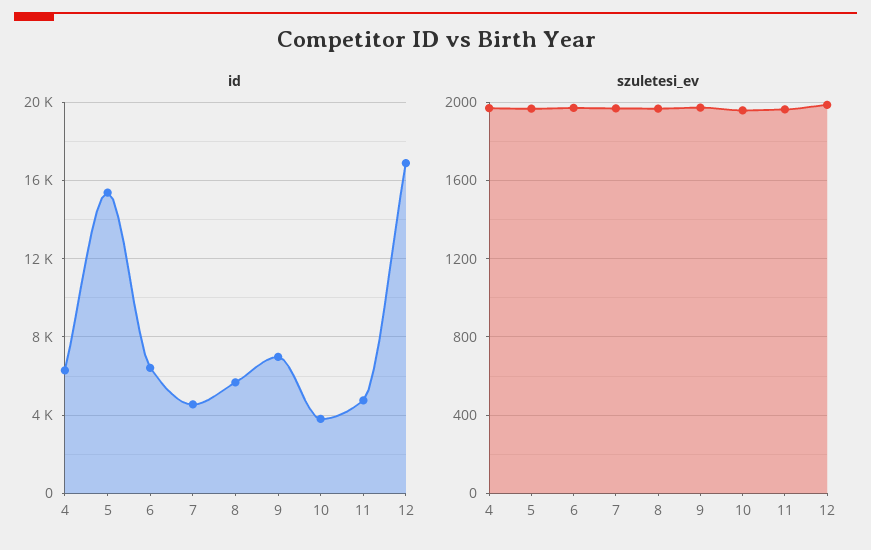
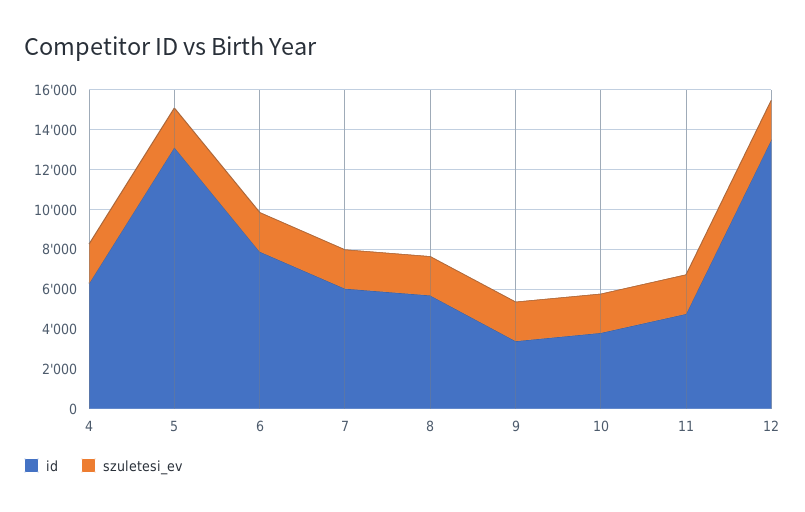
  {
    "id": {
      "4": 6500,
-     "5": 15500,
+     "5": 13000,
-     "6": 6500,
+     "6": 8000,
-     "7": 4500,
+     "7": 6000,
      "8": 5500,
-     "9": 7000,
+     "9": 3500,
      "10": 4000,
      "11": 5000,
-     "12": 17000
+     "12": 13500
    },
    "szuletesi_ev": {
      "4": 1950,
      "5": 1950,
      "6": 1950,
      "7": 1950,
      "8": 1950,
      "9": 1950,
      "10": 1950,
      "11": 1950,
      "12": 2000
    }
  }

